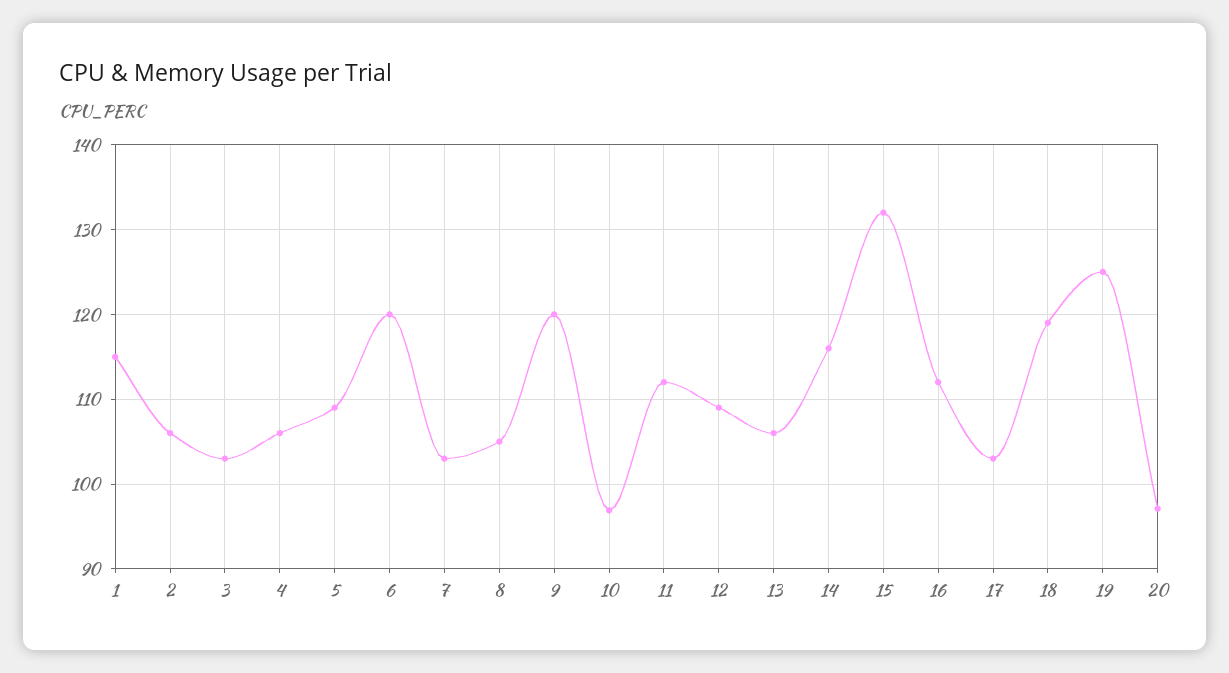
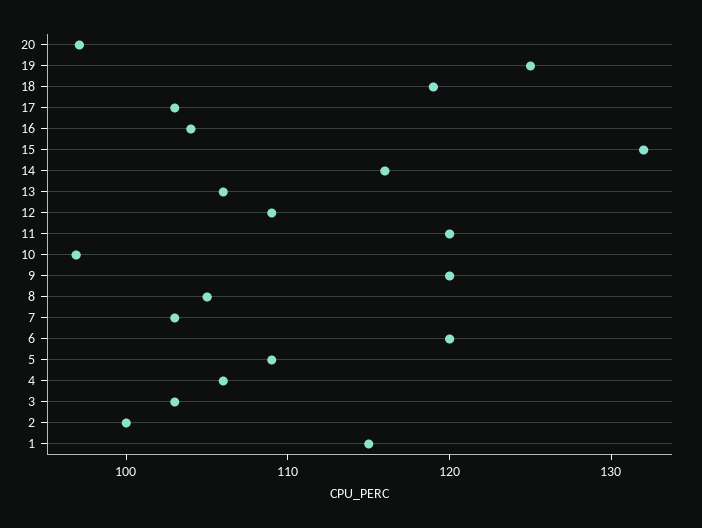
  {
    "1": 115,
-   "2": 106,
+   "2": 100,
    "3": 103,
    "4": 106,
    "5": 109,
    "6": 120,
    "7": 103,
    "8": 105,
    "9": 120,
    "10": 97,
-   "11": 112,
+   "11": 120,
    "12": 109,
    "13": 106,
    "14": 116,
    "15": 132,
-   "16": 112,
+   "16": 104,
    "17": 103,
    "18": 119,
    "19": 125,
    "20": 97
  }

